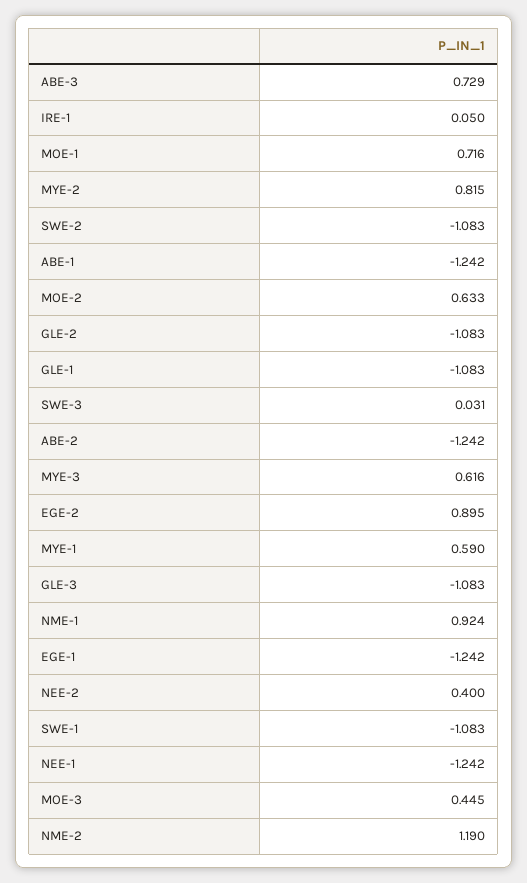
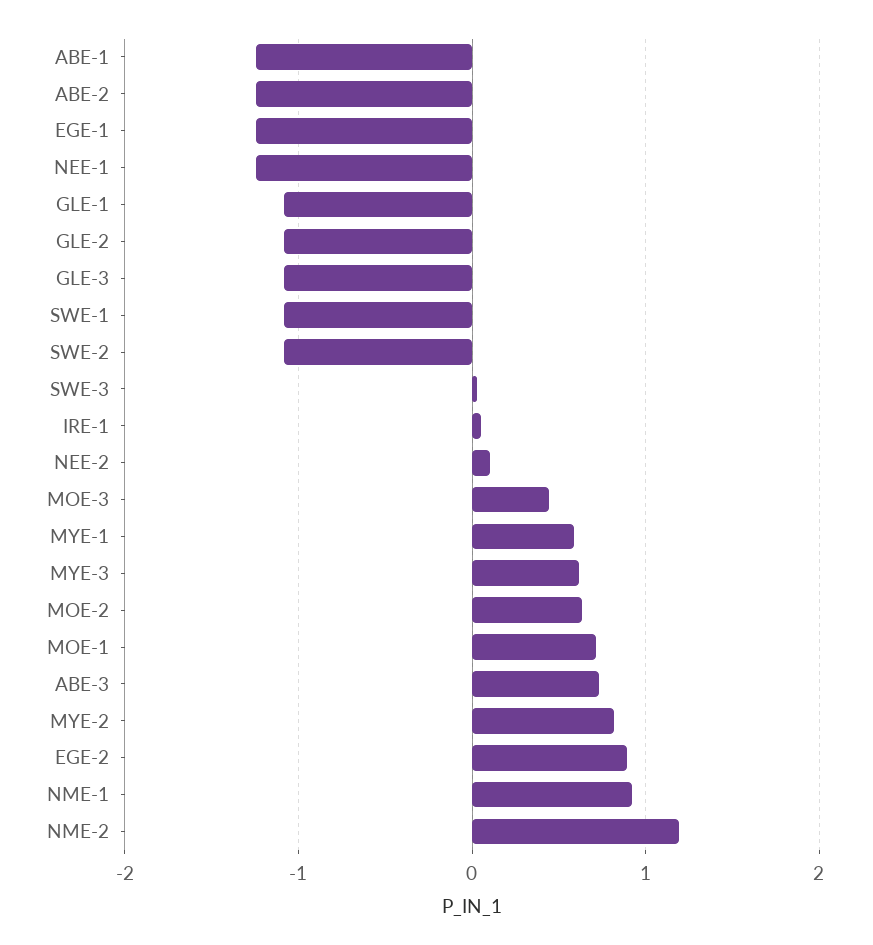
  {
    "ABE-3": 0.729,
    "IRE-1": 0.05,
    "MOE-1": 0.716,
    "MYE-2": 0.815,
    "SWE-2": -1.083,
    "ABE-1": -1.242,
    "MOE-2": 0.633,
    "GLE-2": -1.083,
    "GLE-1": -1.083,
    "SWE-3": 0.031,
    "ABE-2": -1.242,
    "MYE-3": 0.616,
    "EGE-2": 0.895,
    "MYE-1": 0.59,
    "GLE-3": -1.083,
    "NME-1": 0.924,
    "EGE-1": -1.242,
-   "NEE-2": 0.4,
+   "NEE-2": 0.1,
    "SWE-1": -1.083,
    "NEE-1": -1.242,
    "MOE-3": 0.445,
    "NME-2": 1.19
  }

